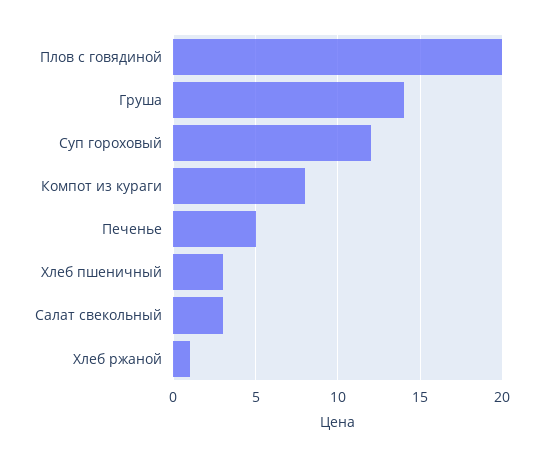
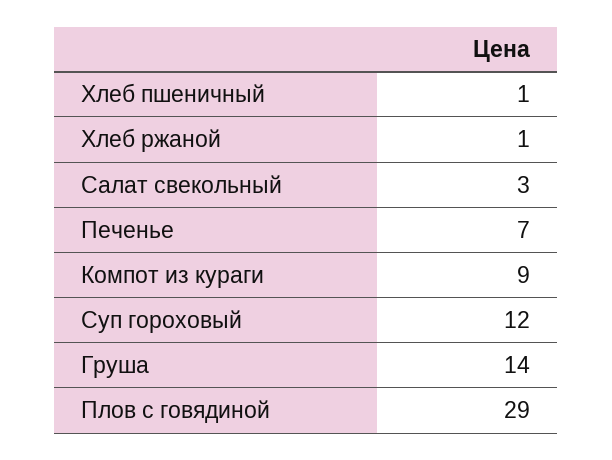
  {
-   "Плов с говядиной": 20,
+   "Плов с говядиной": 29,
    "Груша": 14,
    "Суп гороховый": 12,
-   "Компот из кураги": 8,
+   "Компот из кураги": 9,
-   "Печенье": 5,
+   "Печенье": 7,
-   "Хлеб пшеничный": 3,
+   "Хлеб пшеничный": 1,
    "Салат свекольный": 3,
    "Хлеб ржаной": 1
  }

